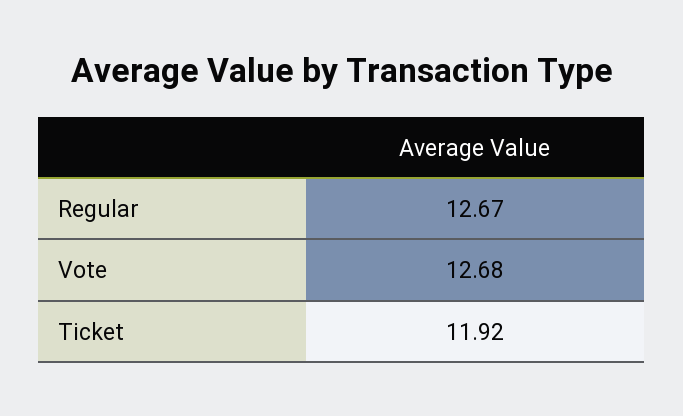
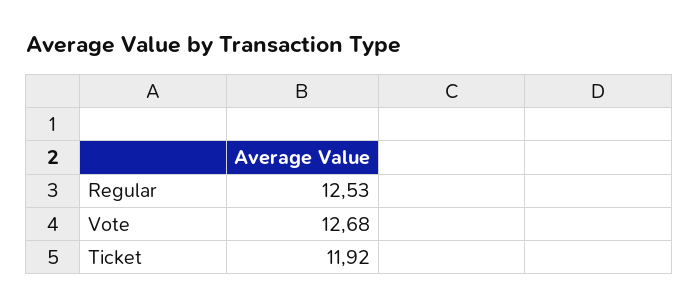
  {
-   "Regular": 12.67,
+   "Regular": 12.53,
    "Vote": 12.68,
    "Ticket": 11.92
  }

